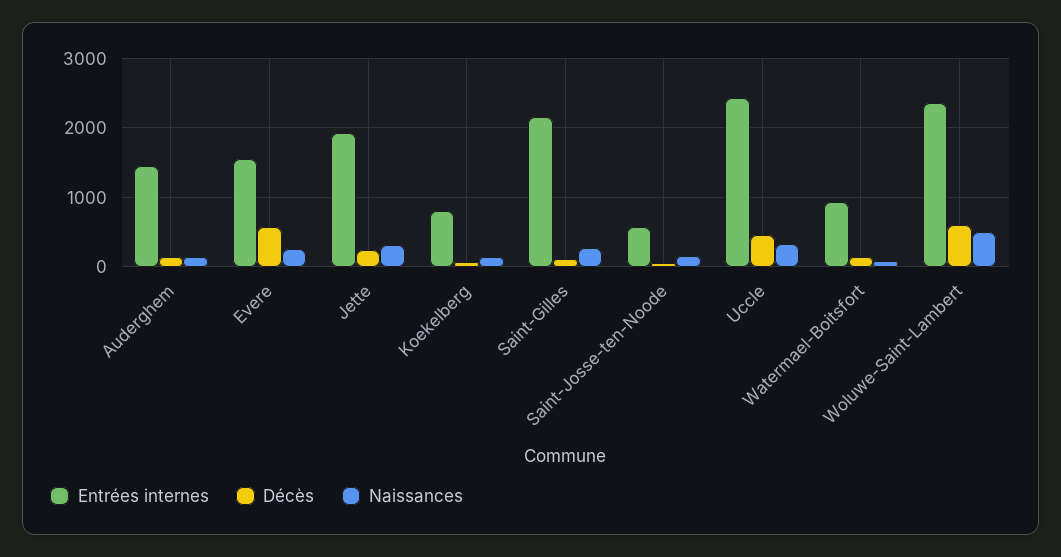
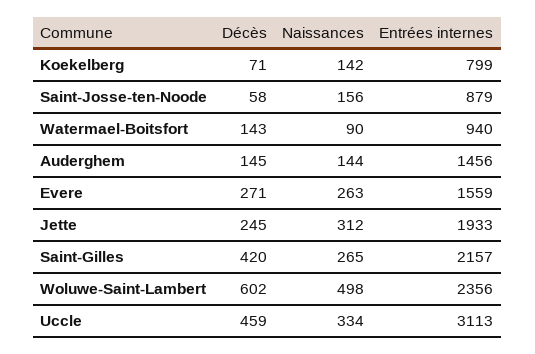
  {
    "Entrées internes": {
      "Auderghem": 1456,
      "Evere": 1559,
      "Jette": 1933,
      "Koekelberg": 799,
      "Saint-Gilles": 2157,
-     "Saint-Josse-ten-Noode": 600,
+     "Saint-Josse-ten-Noode": 879,
-     "Uccle": 2400,
+     "Uccle": 3113,
      "Watermael-Boitsfort": 940,
      "Woluwe-Saint-Lambert": 2356
    },
    "Décès": {
      "Auderghem": 145,
-     "Evere": 600,
+     "Evere": 271,
      "Jette": 245,
      "Koekelberg": 71,
-     "Saint-Gilles": 100,
+     "Saint-Gilles": 420,
      "Saint-Josse-ten-Noode": 58,
      "Uccle": 459,
      "Watermael-Boitsfort": 143,
      "Woluwe-Saint-Lambert": 602
    },
    "Naissances": {
      "Auderghem": 144,
      "Evere": 263,
      "Jette": 312,
      "Koekelberg": 142,
      "Saint-Gilles": 265,
      "Saint-Josse-ten-Noode": 156,
      "Uccle": 334,
      "Watermael-Boitsfort": 90,
      "Woluwe-Saint-Lambert": 498
    }
  }

